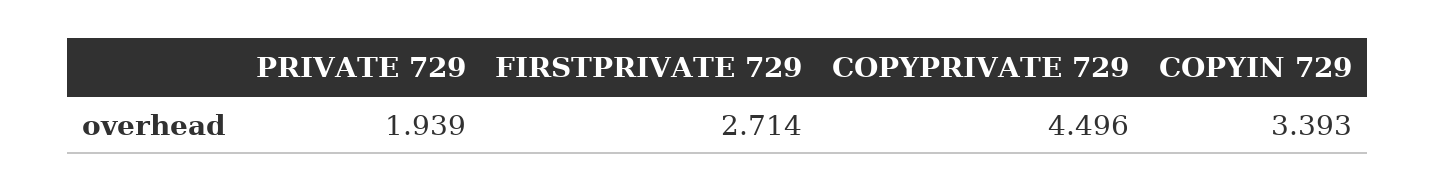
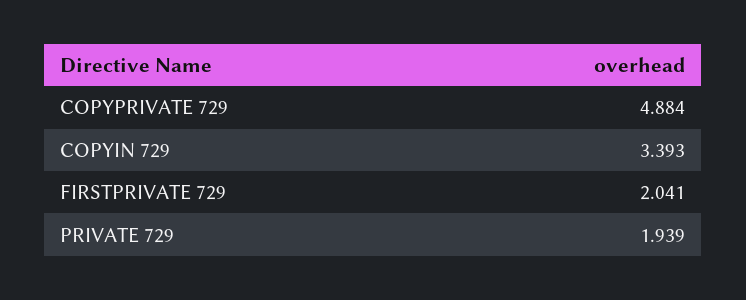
  {
    "PRIVATE 729": 1.939,
-   "FIRSTPRIVATE 729": 2.714,
+   "FIRSTPRIVATE 729": 2.041,
-   "COPYPRIVATE 729": 4.496,
+   "COPYPRIVATE 729": 4.884,
    "COPYIN 729": 3.393
  }

